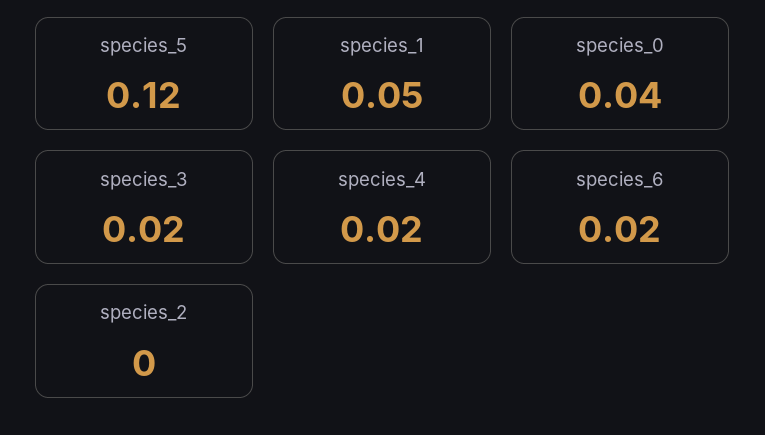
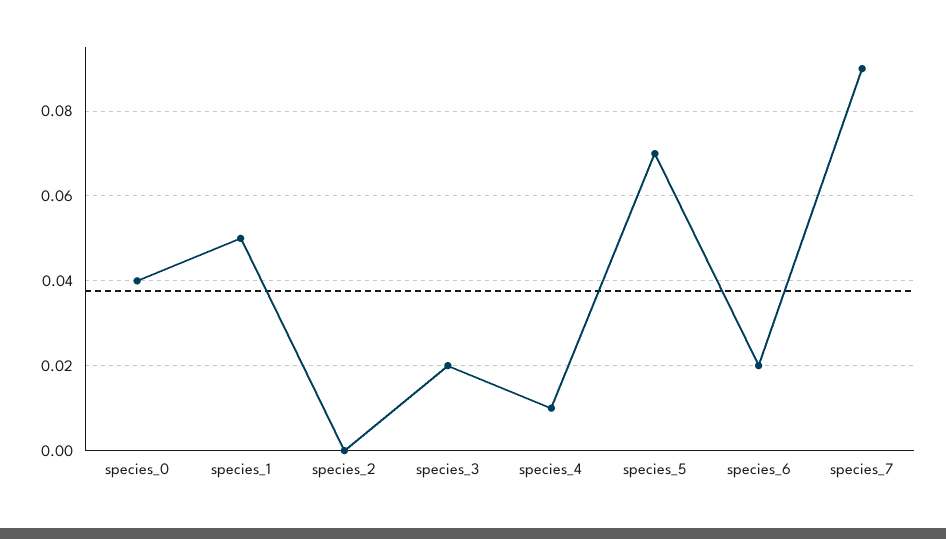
  {
-   "species_5": 0.12,
+   "species_5": 0.07,
    "species_1": 0.05,
    "species_0": 0.04,
    "species_3": 0.02,
-   "species_4": 0.02,
+   "species_4": 0.01,
    "species_6": 0.02,
-   "species_2": 0
+   "species_2": 0,
+   "species_7": 0.09
  }

